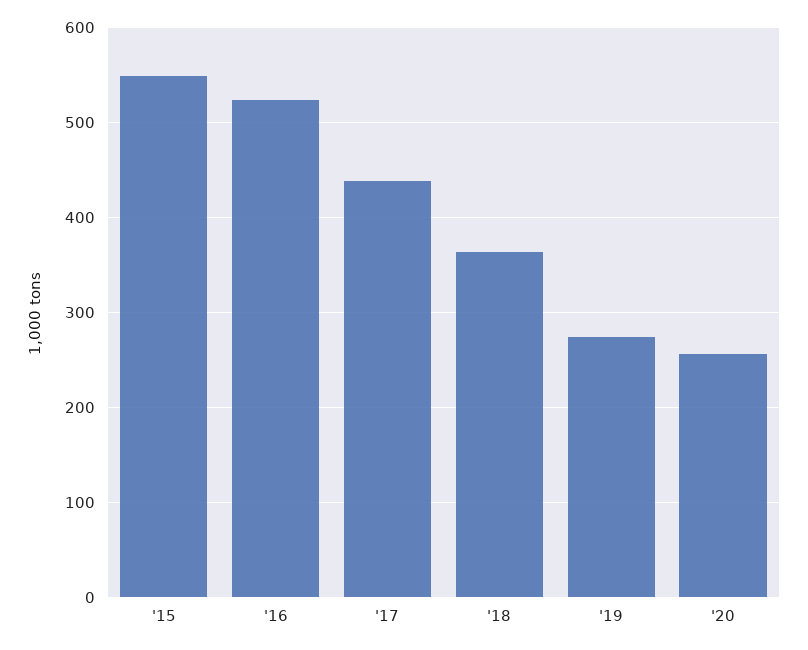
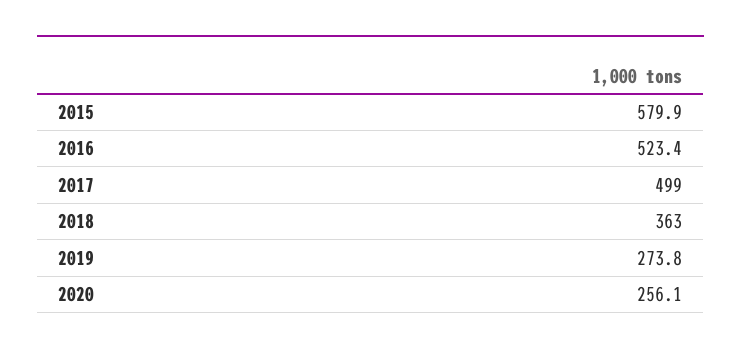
  {
-   "'15": 550,
+   "'15": 579.9,
    "'16": 523.4,
-   "'17": 440,
+   "'17": 499,
    "'18": 363,
    "'19": 273.8,
    "'20": 256.1
  }

